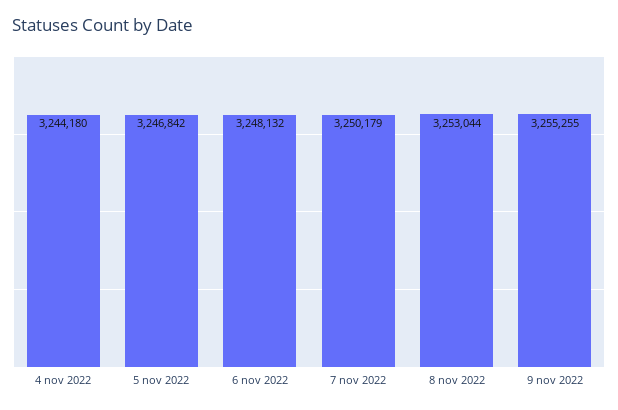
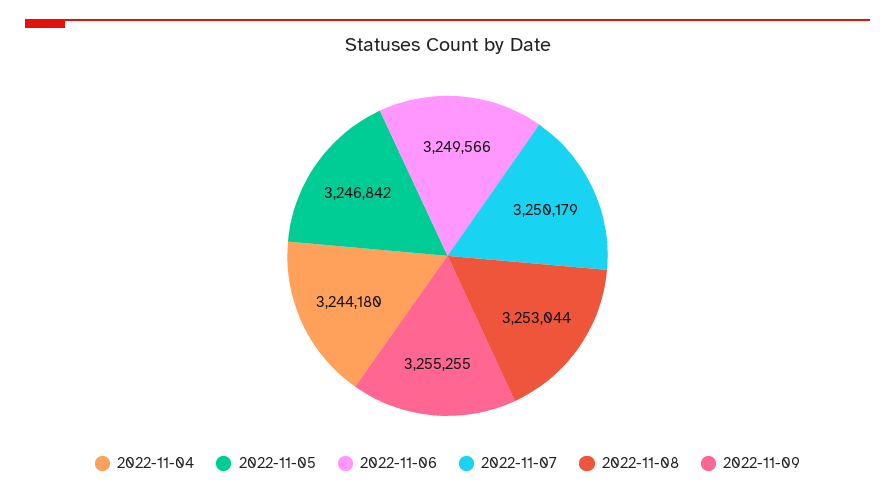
  {
    "4 nov 2022": 3244180,
    "5 nov 2022": 3246842,
-   "6 nov 2022": 3248132,
+   "6 nov 2022": 3249566,
    "7 nov 2022": 3250179,
    "8 nov 2022": 3253044,
    "9 nov 2022": 3255255
  }

